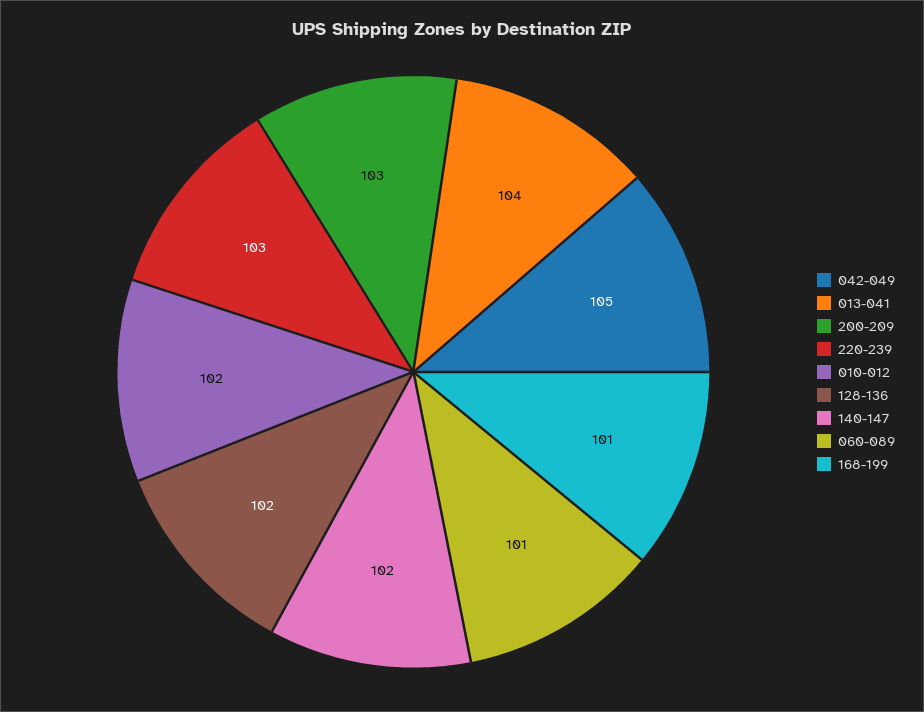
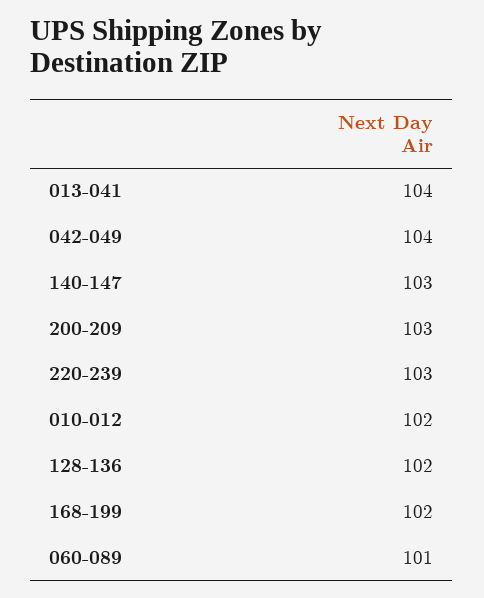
  {
-   "042-049": 105,
+   "042-049": 104,
    "013-041": 104,
    "200-209": 103,
    "220-239": 103,
    "010-012": 102,
    "128-136": 102,
-   "140-147": 102,
+   "140-147": 103,
    "060-089": 101,
-   "168-199": 101
+   "168-199": 102
  }

